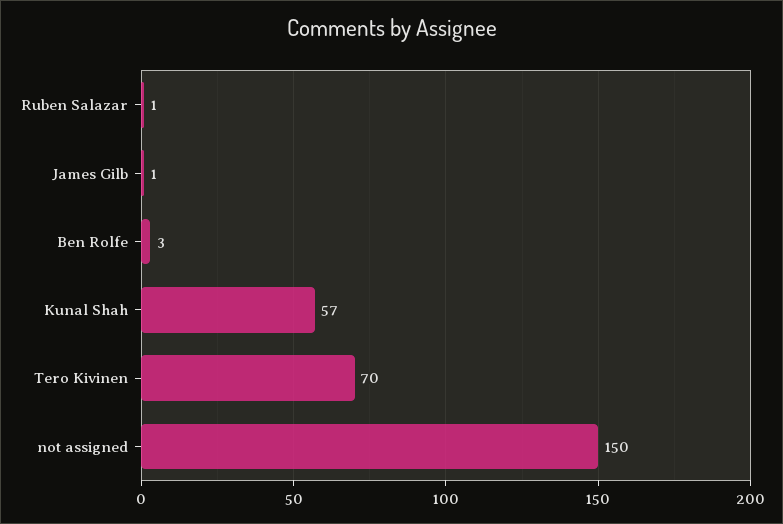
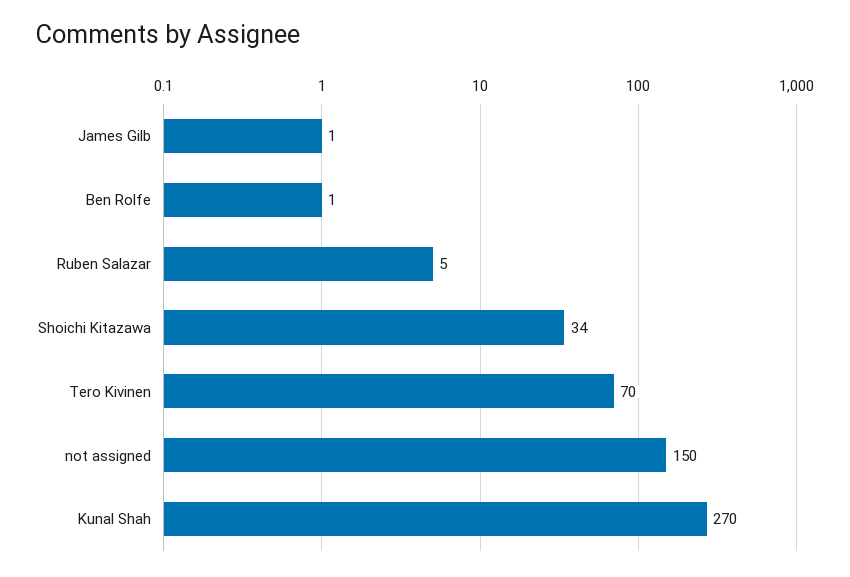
  {
-   "Ruben Salazar": 1,
+   "Ruben Salazar": 5,
    "James Gilb": 1,
-   "Ben Rolfe": 3,
+   "Ben Rolfe": 1,
-   "Kunal Shah": 57,
+   "Kunal Shah": 270,
    "Tero Kivinen": 70,
-   "not assigned": 150
+   "not assigned": 150,
+   "Shoichi Kitazawa": 34
  }

